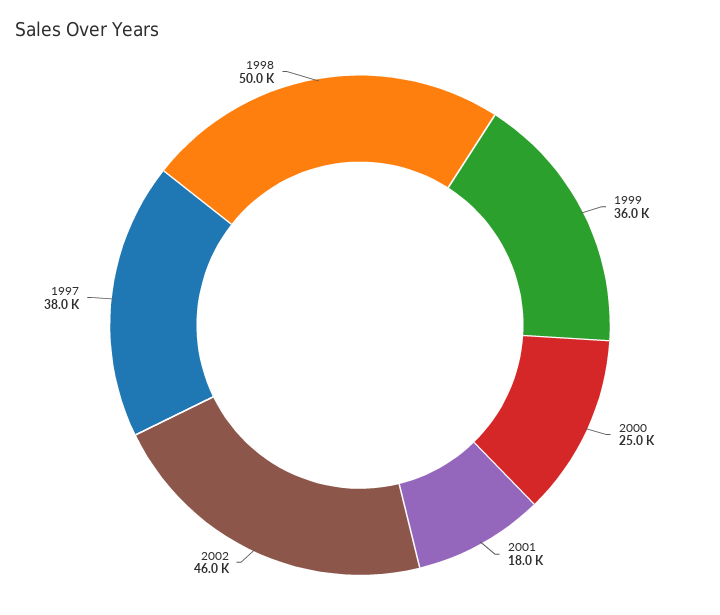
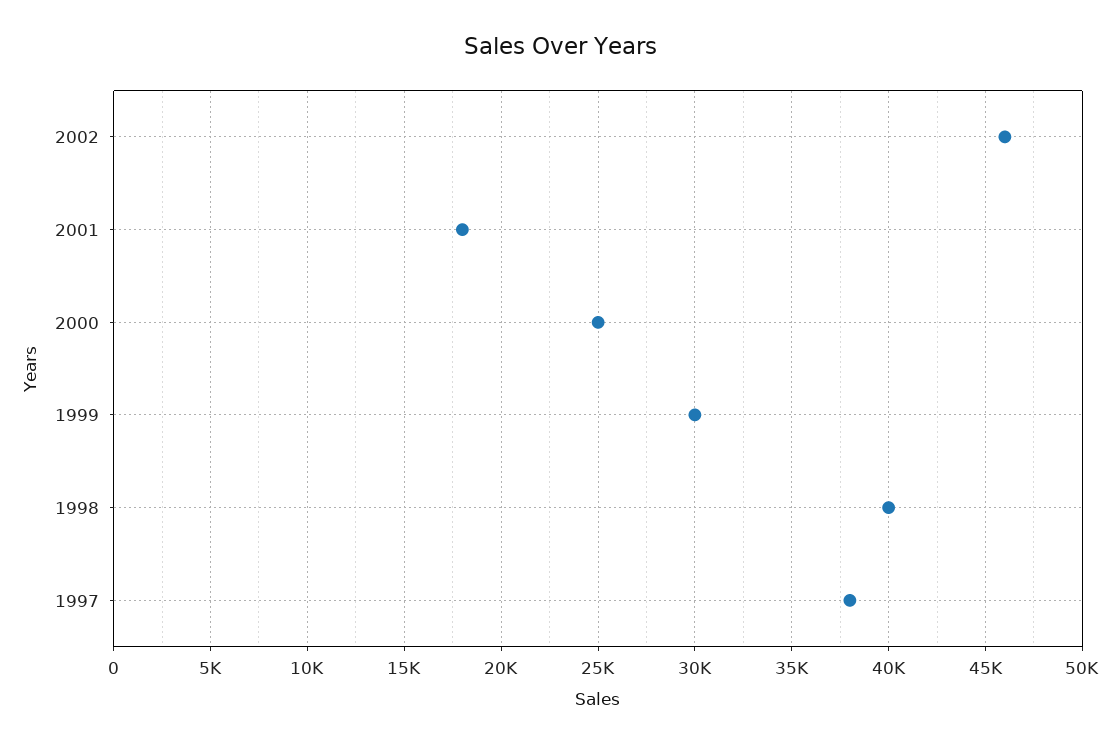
  {
-   "1999": 36000,
+   "1999": 30000,
    "2000": 25000,
    "2001": 18000,
    "2002": 46000,
    "1997": 38000,
-   "1998": 50000
+   "1998": 40000
  }

